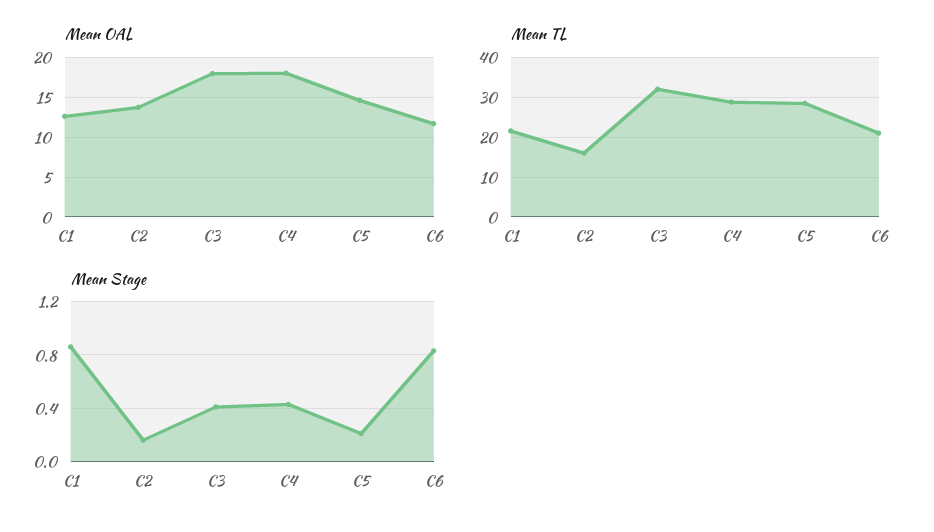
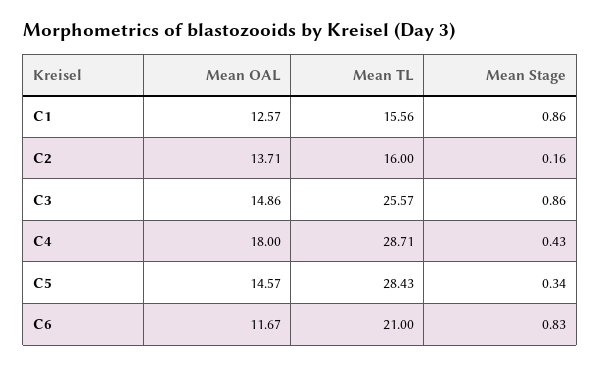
  {
    "Mean OAL": {
      "C1": 12.57,
      "C2": 13.71,
-     "C3": 18,
+     "C3": 14.86,
      "C4": 18,
      "C5": 14.57,
      "C6": 11.67
    },
    "Mean TL": {
-     "C1": 22,
+     "C1": 15.56,
      "C2": 16,
-     "C3": 32,
+     "C3": 25.57,
      "C4": 28.71,
      "C5": 28.43,
      "C6": 21
    },
    "Mean Stage": {
      "C1": 0.86,
      "C2": 0.16,
-     "C3": 0.4,
+     "C3": 0.86,
      "C4": 0.43,
-     "C5": 0.2,
+     "C5": 0.34,
      "C6": 0.83
    }
  }

